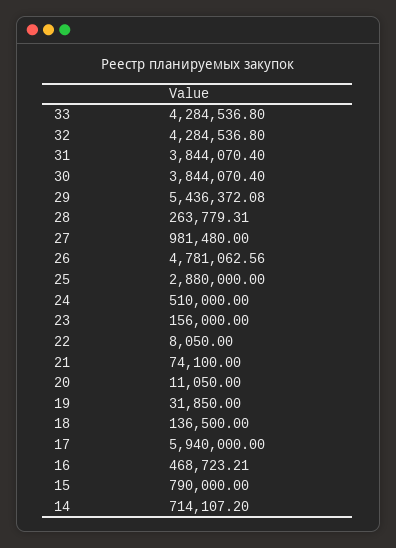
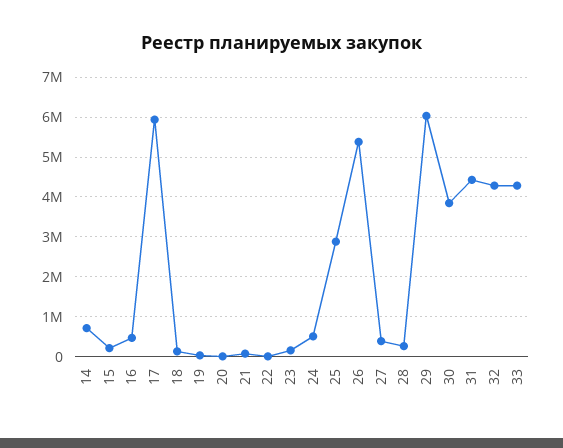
  {
    "33": 4284536.8,
    "32": 4284536.8,
-   "31": 3844070.4,
+   "31": 4400000,
    "30": 3844070.4,
-   "29": 5436372.08,
+   "29": 6000000,
    "28": 263779.31,
-   "27": 981480,
+   "27": 400000,
-   "26": 4781062.56,
+   "26": 5400000,
    "25": 2880000,
    "24": 510000,
    "23": 156000,
    "22": 8050,
    "21": 74100,
    "20": 11050,
    "19": 31850,
    "18": 136500,
    "17": 5940000,
    "16": 468723.21,
-   "15": 790000,
+   "15": 200000,
    "14": 714107.2
  }

